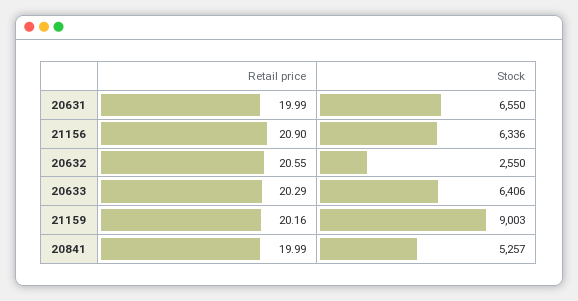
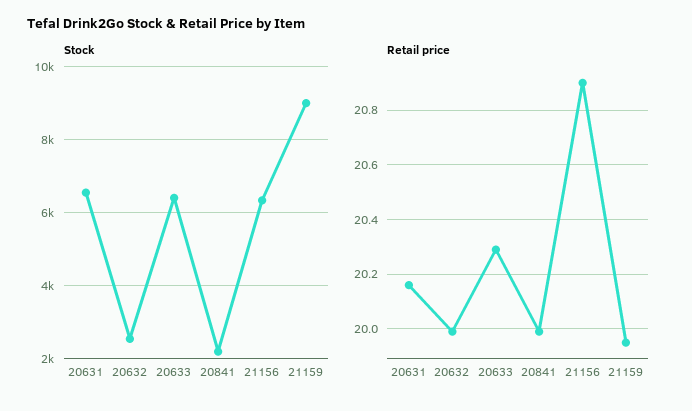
  {
    "Retail price": {
-     "20631": 19.99,
+     "20631": 20.15,
      "21156": 20.9,
-     "20632": 20.55,
+     "20632": 20,
      "20633": 20.29,
-     "21159": 20.16,
+     "21159": 19.95,
      "20841": 19.99
    },
    "Stock": {
      "20631": 6550,
      "21156": 6336,
      "20632": 2550,
      "20633": 6406,
      "21159": 9003,
-     "20841": 5257
+     "20841": 2200
    }
  }

